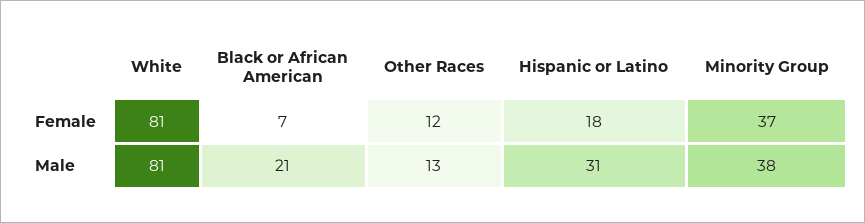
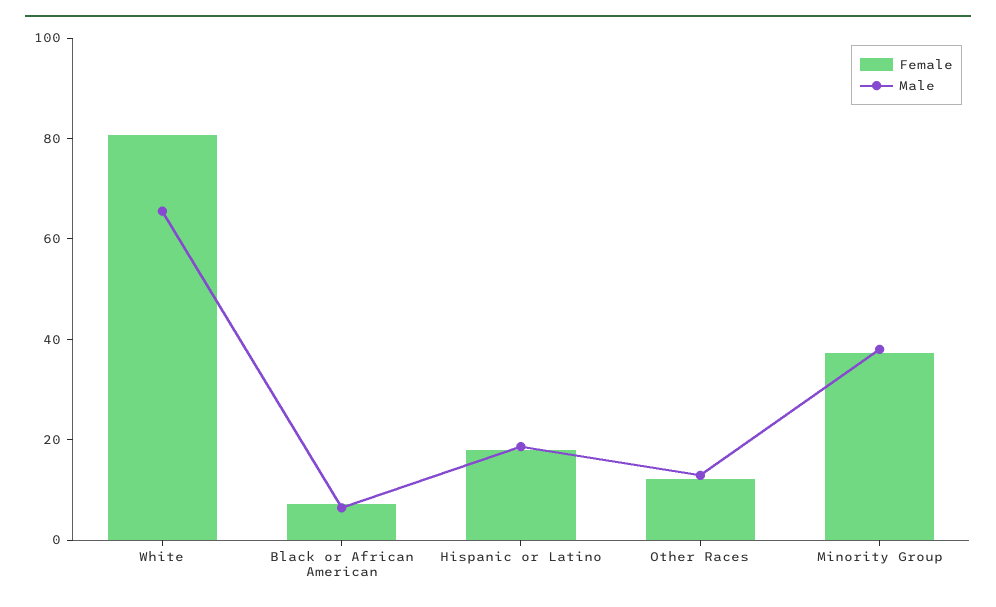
  {
    "Female": {
      "White": 81,
      "Black or African American": 7,
      "Other Races": 12,
      "Hispanic or Latino": 18,
      "Minority Group": 37
    },
    "Male": {
-     "White": 81,
+     "White": 65,
-     "Black or African American": 21,
+     "Black or African American": 5,
      "Other Races": 13,
-     "Hispanic or Latino": 31,
+     "Hispanic or Latino": 20,
      "Minority Group": 38
    }
  }

